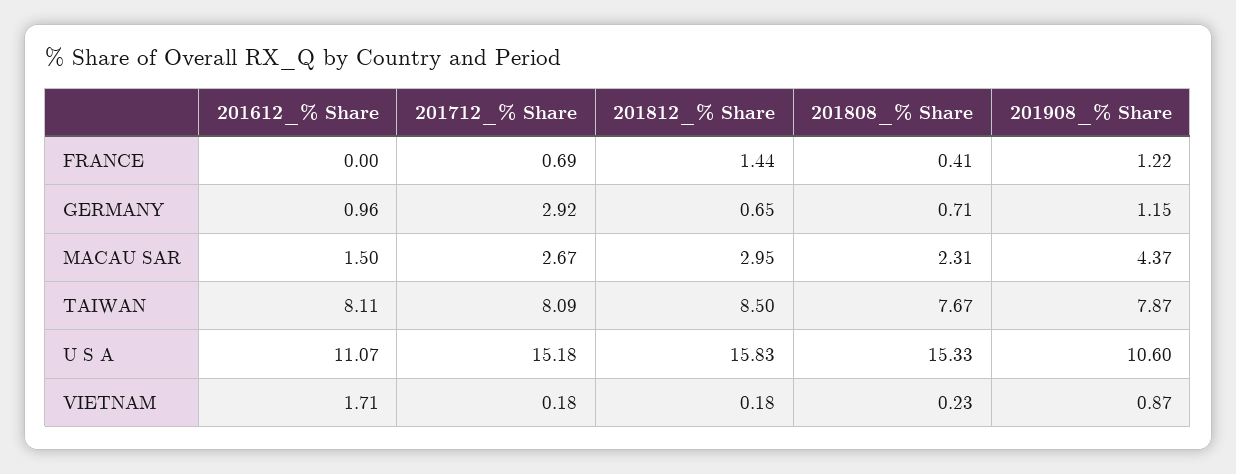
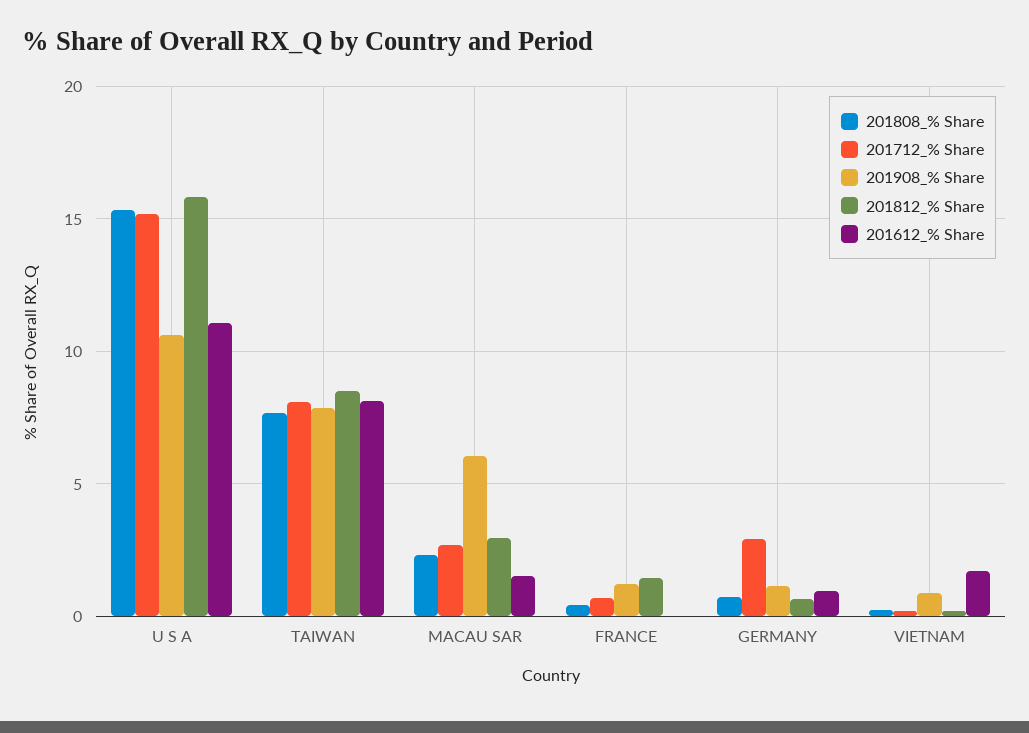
  {
    "201612_% Share": {
      "FRANCE": 0,
      "GERMANY": 0.96,
      "MACAU SAR": 1.5,
      "TAIWAN": 8.11,
      "U S A": 11.07,
      "VIETNAM": 1.71
    },
    "201712_% Share": {
      "FRANCE": 0.69,
      "GERMANY": 2.92,
      "MACAU SAR": 2.67,
      "TAIWAN": 8.09,
      "U S A": 15.18,
      "VIETNAM": 0.18
    },
    "201812_% Share": {
      "FRANCE": 1.44,
      "GERMANY": 0.65,
      "MACAU SAR": 2.95,
      "TAIWAN": 8.5,
      "U S A": 15.83,
      "VIETNAM": 0.18
    },
    "201808_% Share": {
      "FRANCE": 0.41,
      "GERMANY": 0.71,
      "MACAU SAR": 2.31,
      "TAIWAN": 7.67,
      "U S A": 15.33,
      "VIETNAM": 0.23
    },
    "201908_% Share": {
      "FRANCE": 1.22,
      "GERMANY": 1.15,
-     "MACAU SAR": 4.37,
+     "MACAU SAR": 6,
      "TAIWAN": 7.87,
      "U S A": 10.6,
      "VIETNAM": 0.87
    }
  }

